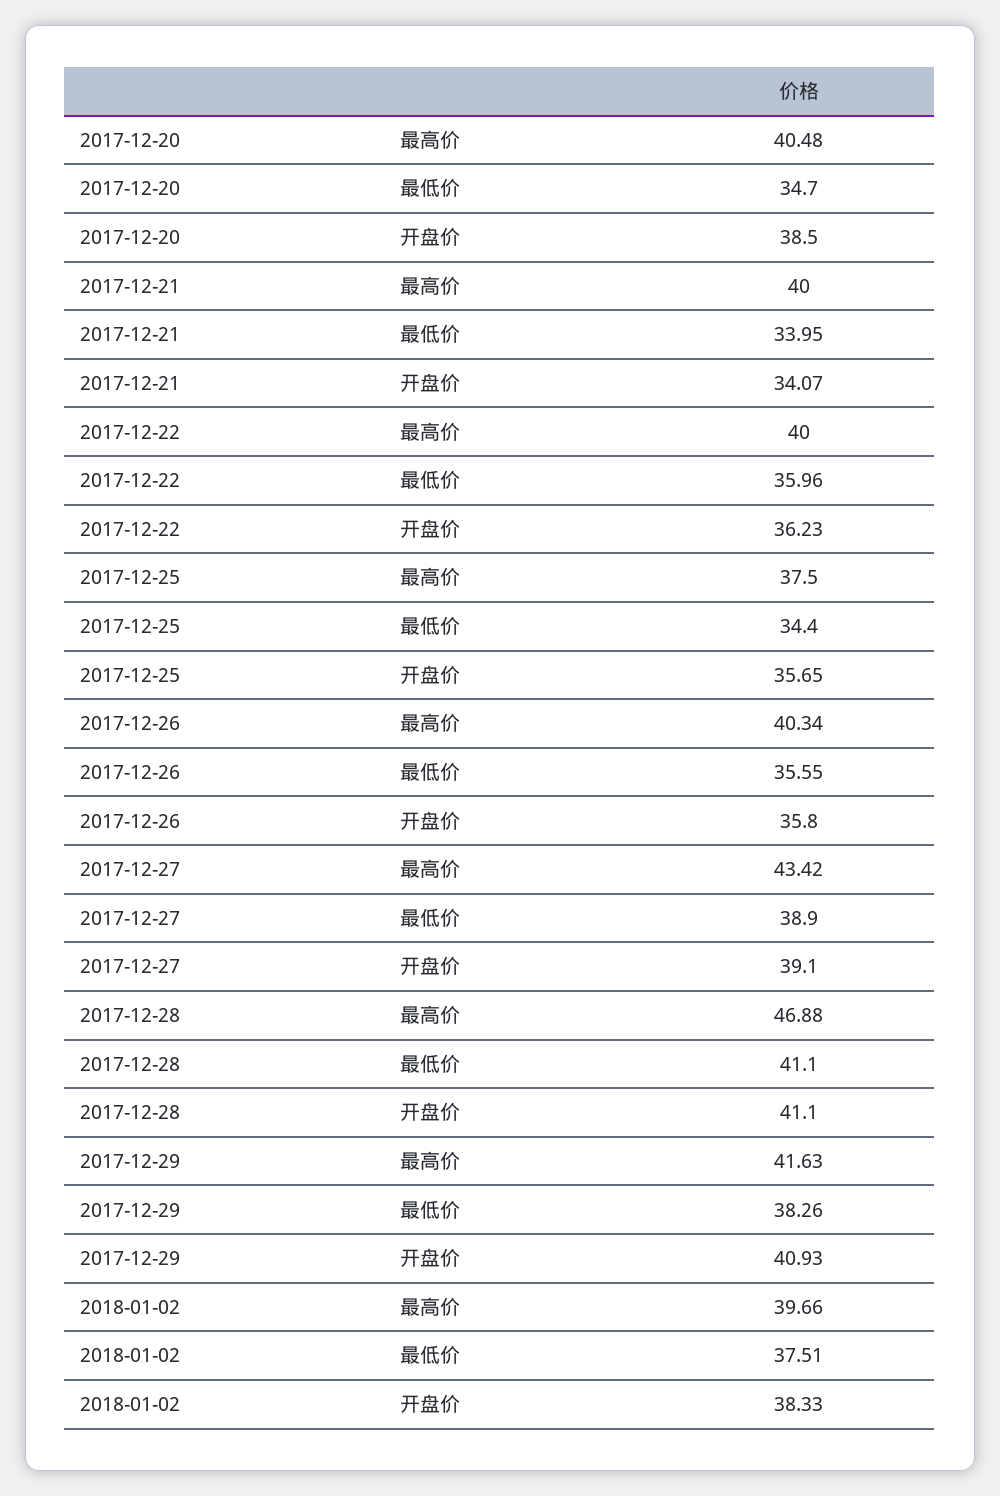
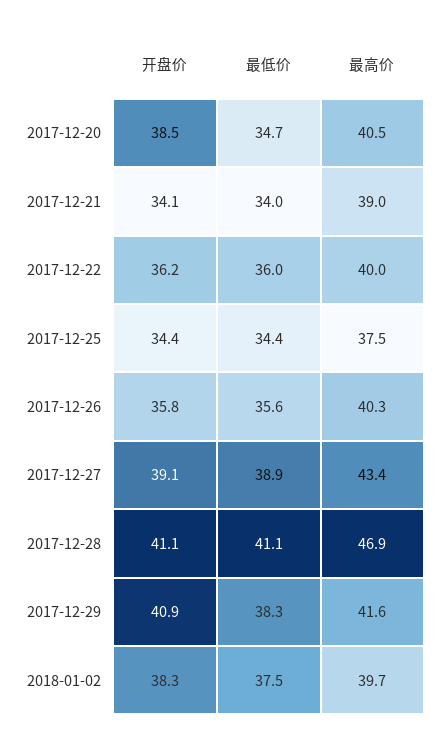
  {
    "2017-12-20": {
      "最高价": 40.48,
      "最低价": 34.7,
      "开盘价": 38.5
    },
    "2017-12-21": {
-     "最高价": 40,
+     "最高价": 39,
      "最低价": 33.95,
      "开盘价": 34.07
    },
    "2017-12-22": {
      "最高价": 40,
      "最低价": 35.96,
      "开盘价": 36.23
    },
    "2017-12-25": {
      "最高价": 37.5,
      "最低价": 34.4,
-     "开盘价": 35.65
+     "开盘价": 34.4
    },
    "2017-12-26": {
      "最高价": 40.34,
      "最低价": 35.55,
      "开盘价": 35.8
    },
    "2017-12-27": {
      "最高价": 43.42,
      "最低价": 38.9,
      "开盘价": 39.1
    },
    "2017-12-28": {
      "最高价": 46.88,
      "最低价": 41.1,
      "开盘价": 41.1
    },
    "2017-12-29": {
      "最高价": 41.63,
      "最低价": 38.26,
      "开盘价": 40.93
    },
    "2018-01-02": {
      "最高价": 39.66,
      "最低价": 37.51,
      "开盘价": 38.33
    }
  }

